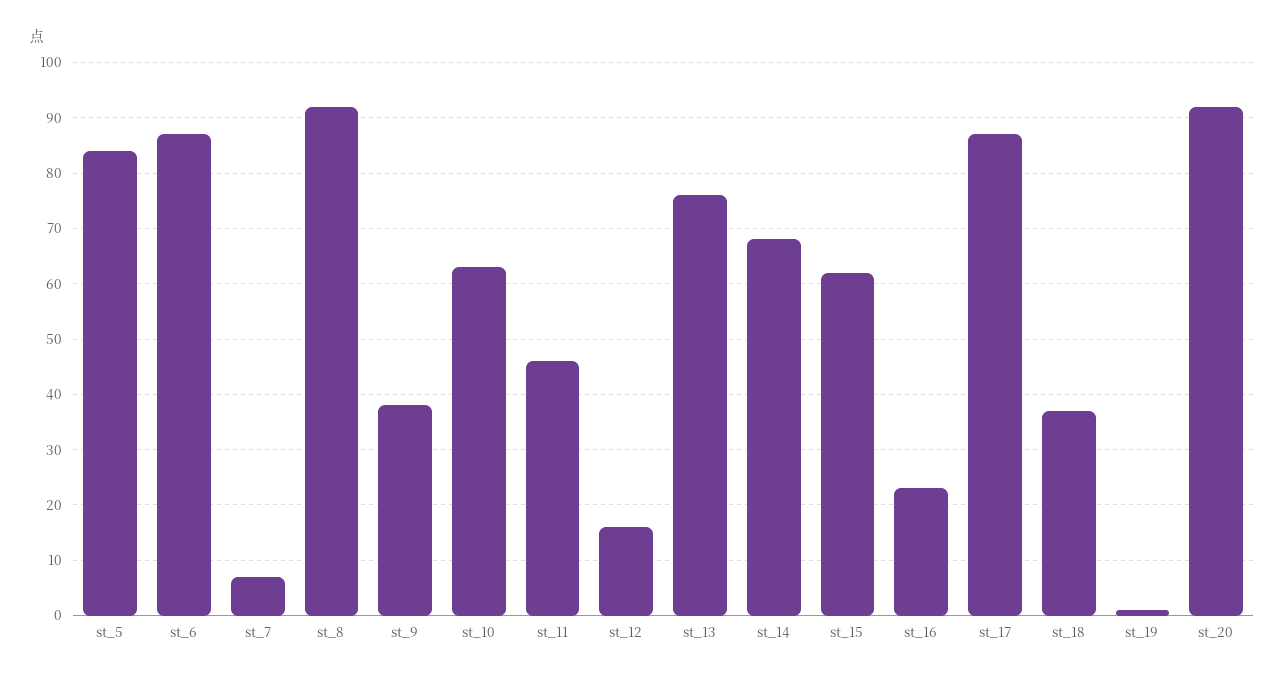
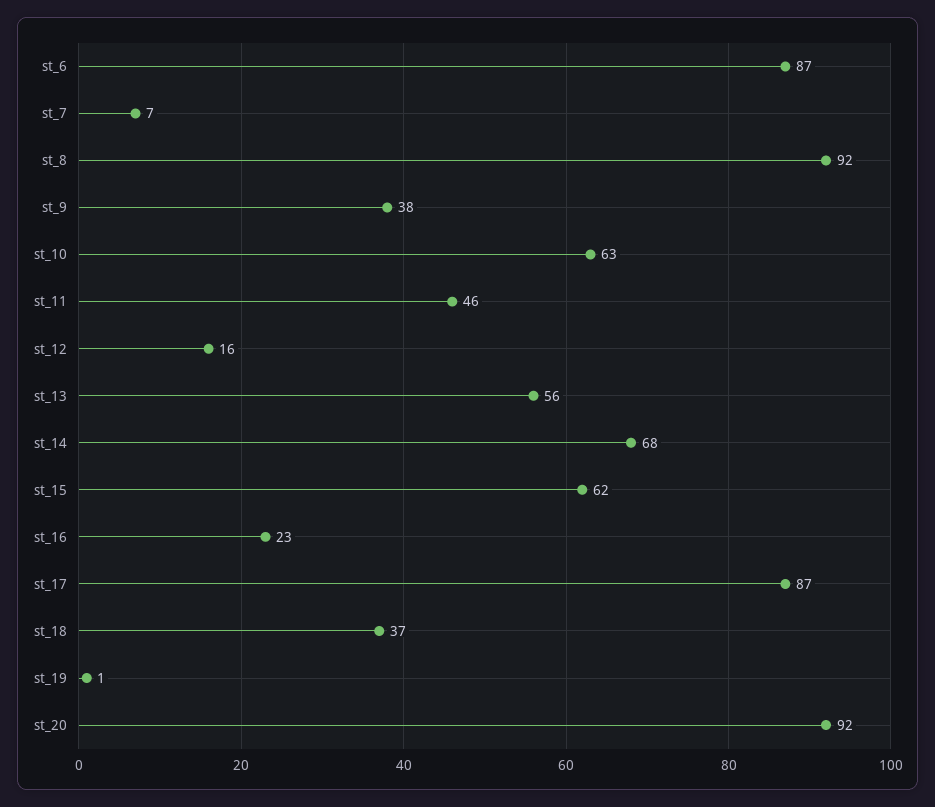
  {
-   "st_5": 85,
    "st_6": 87,
    "st_7": 7,
    "st_8": 92,
    "st_9": 38,
    "st_10": 63,
    "st_11": 46,
    "st_12": 16,
-   "st_13": 75,
+   "st_13": 56,
    "st_14": 68,
    "st_15": 62,
    "st_16": 23,
    "st_17": 87,
    "st_18": 37,
    "st_19": 1,
    "st_20": 92
  }

